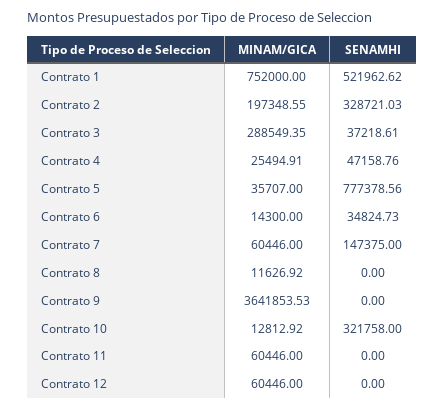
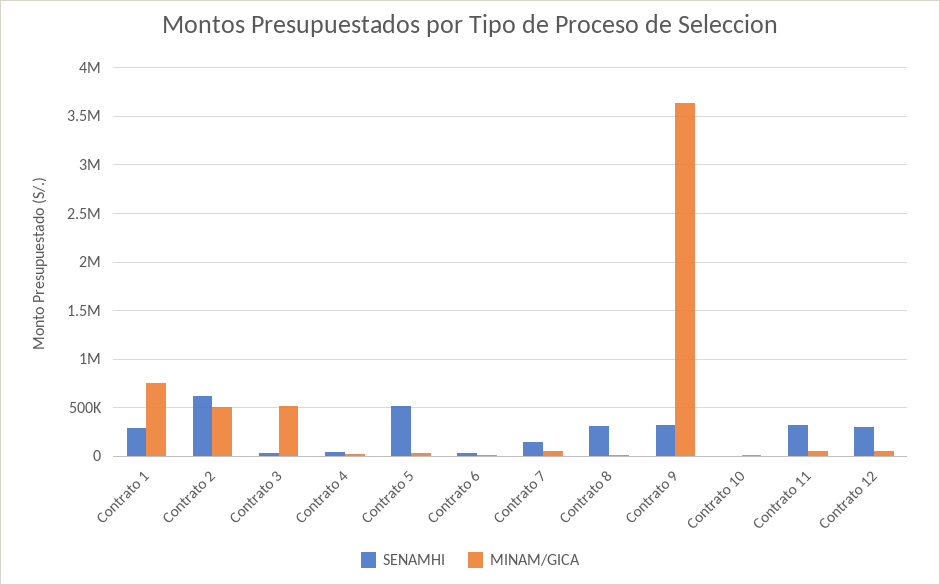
  {
    "MINAM/GICA": {
      "Contrato 1": 752000,
-     "Contrato 2": 197348.55,
+     "Contrato 2": 500000,
-     "Contrato 3": 288549.35,
+     "Contrato 3": 500000,
      "Contrato 4": 25494.91,
      "Contrato 5": 35707,
      "Contrato 6": 14300,
      "Contrato 7": 60446,
      "Contrato 8": 11626.92,
      "Contrato 9": 3641853.53,
      "Contrato 10": 12812.92,
      "Contrato 11": 60446,
      "Contrato 12": 60446
    },
    "SENAMHI": {
-     "Contrato 1": 521962.62,
+     "Contrato 1": 300000,
-     "Contrato 2": 328721.03,
+     "Contrato 2": 600000,
      "Contrato 3": 37218.61,
      "Contrato 4": 47158.76,
-     "Contrato 5": 777378.56,
+     "Contrato 5": 500000,
      "Contrato 6": 34824.73,
      "Contrato 7": 147375,
-     "Contrato 8": 0,
+     "Contrato 8": 300000,
-     "Contrato 9": 0,
+     "Contrato 9": 300000,
-     "Contrato 10": 321758,
+     "Contrato 10": 0,
-     "Contrato 11": 0,
+     "Contrato 11": 300000,
-     "Contrato 12": 0
+     "Contrato 12": 300000
    }
  }

